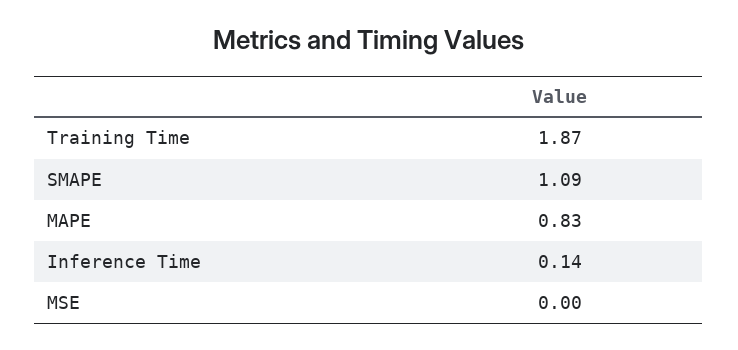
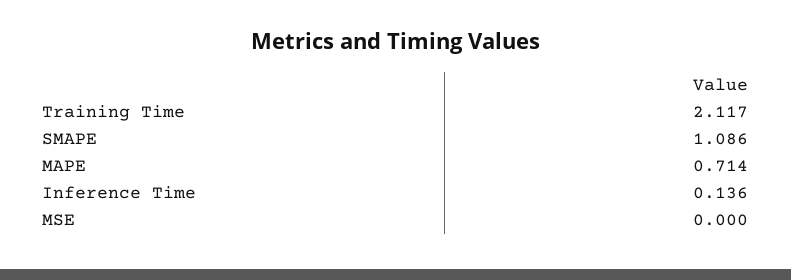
  {
-   "Training Time": 1.87,
+   "Training Time": 2.117,
    "SMAPE": 1.086,
-   "MAPE": 0.83,
+   "MAPE": 0.714,
    "Inference Time": 0.136,
    "MSE": 0
  }

